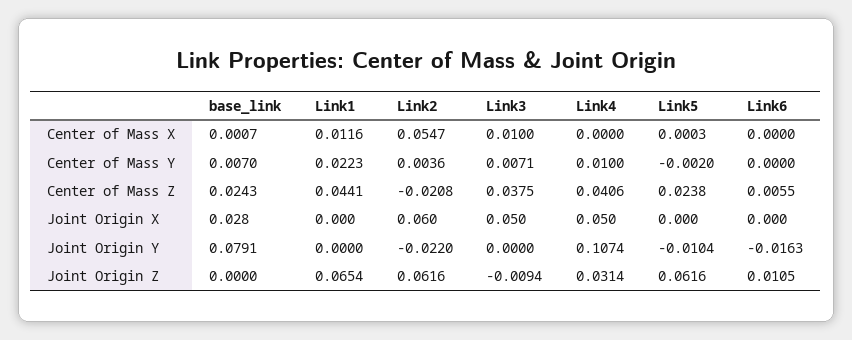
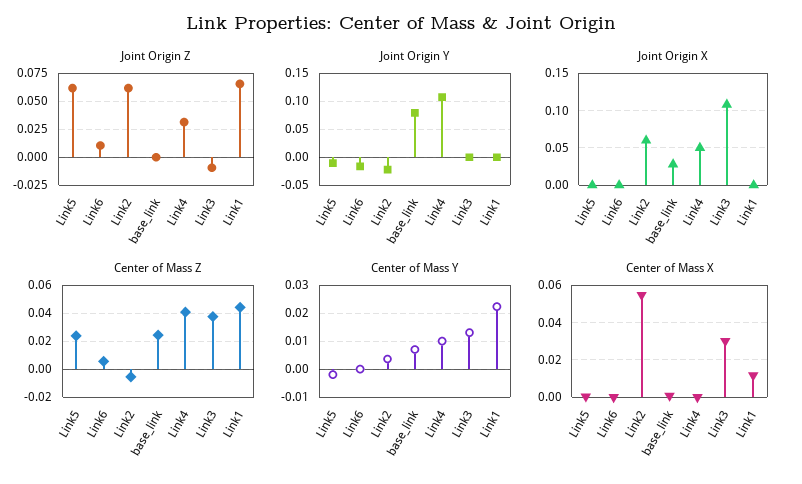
  {
    "Center of Mass X": {
      "base_link": 0.0007,
      "Link1": 0.0116,
      "Link2": 0.0547,
-     "Link3": 0.01,
+     "Link3": 0.03,
      "Link4": 0,
      "Link5": 0.0003,
      "Link6": 0
    },
    "Center of Mass Y": {
      "base_link": 0.007,
      "Link1": 0.0223,
      "Link2": 0.0036,
-     "Link3": 0.0071,
+     "Link3": 0.0125,
      "Link4": 0.01,
      "Link5": -0.002,
      "Link6": 0
    },
    "Center of Mass Z": {
      "base_link": 0.0243,
      "Link1": 0.0441,
-     "Link2": -0.0208,
+     "Link2": -0.005,
      "Link3": 0.0375,
      "Link4": 0.0406,
      "Link5": 0.0238,
      "Link6": 0.0055
    },
    "Joint Origin X": {
      "base_link": 0.028,
      "Link1": 0,
      "Link2": 0.06,
-     "Link3": 0.05,
+     "Link3": 0.11,
      "Link4": 0.05,
      "Link5": 0,
      "Link6": 0
    },
    "Joint Origin Y": {
      "base_link": 0.0791,
      "Link1": 0,
      "Link2": -0.022,
      "Link3": 0,
      "Link4": 0.1074,
      "Link5": -0.0104,
      "Link6": -0.0163
    },
    "Joint Origin Z": {
      "base_link": 0,
      "Link1": 0.0654,
      "Link2": 0.0616,
      "Link3": -0.0094,
      "Link4": 0.0314,
      "Link5": 0.0616,
      "Link6": 0.0105
    }
  }

